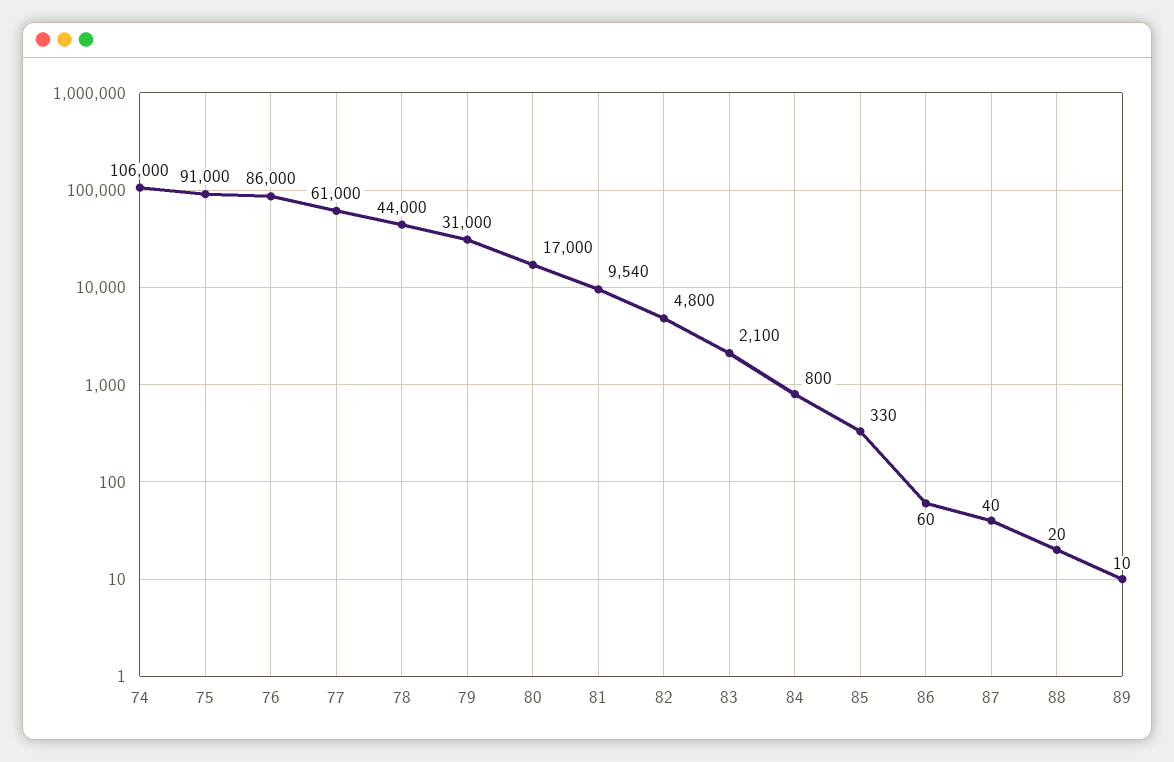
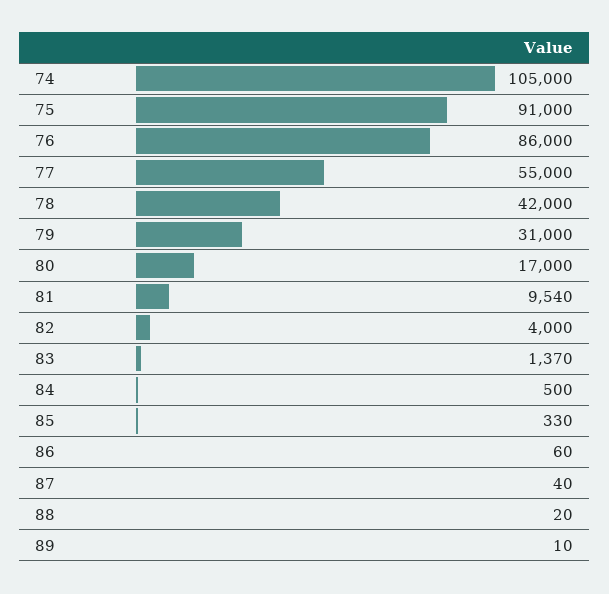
  {
-   "74": 106000,
+   "74": 105000,
    "75": 91000,
    "76": 86000,
-   "77": 61000,
+   "77": 55000,
-   "78": 44000,
+   "78": 42000,
    "79": 31000,
    "80": 17000,
    "81": 9540,
-   "82": 4800,
+   "82": 4000,
-   "83": 2100,
+   "83": 1370,
-   "84": 800,
+   "84": 500,
    "85": 330,
    "86": 60,
    "87": 40,
    "88": 20,
    "89": 10
  }

